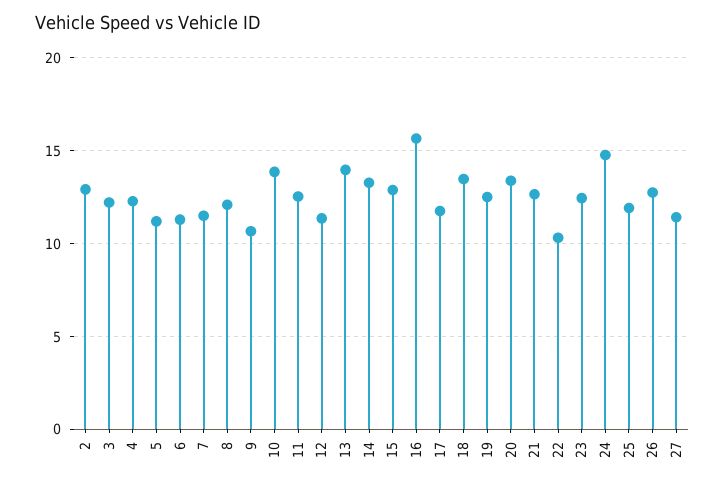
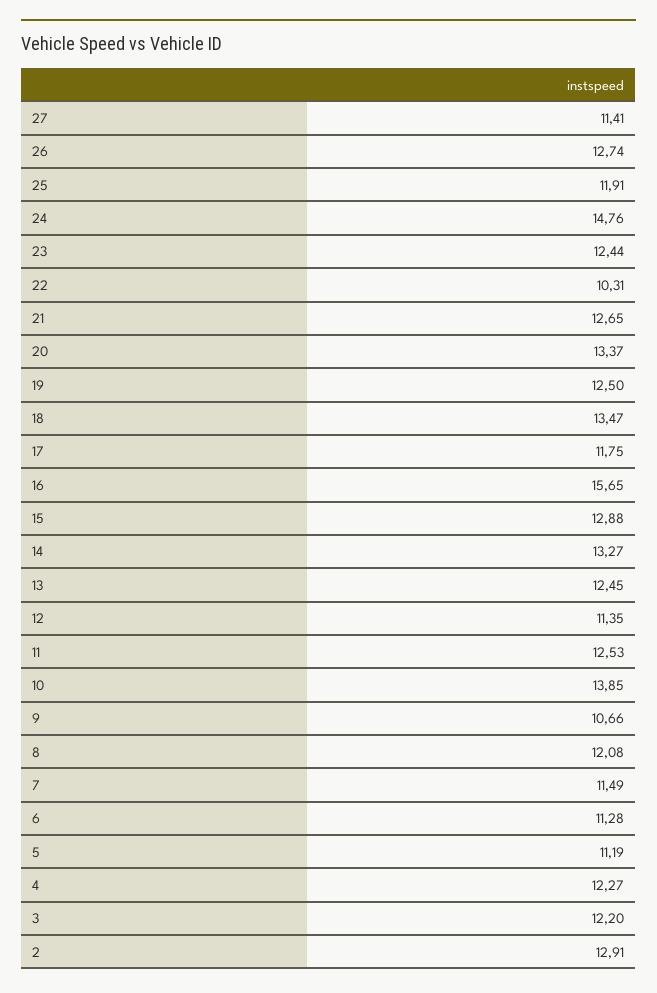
  {
    "2": 12.91,
    "3": 12.2,
    "4": 12.27,
    "5": 11.19,
    "6": 11.28,
    "7": 11.49,
    "8": 12.08,
    "9": 10.66,
    "10": 13.85,
    "11": 12.53,
    "12": 11.35,
-   "13": 14,
+   "13": 12.45,
    "14": 13.27,
    "15": 12.88,
    "16": 15.65,
    "17": 11.75,
    "18": 13.47,
    "19": 12.5,
    "20": 13.37,
    "21": 12.65,
    "22": 10.31,
    "23": 12.44,
    "24": 14.76,
    "25": 11.91,
    "26": 12.74,
    "27": 11.41
  }

